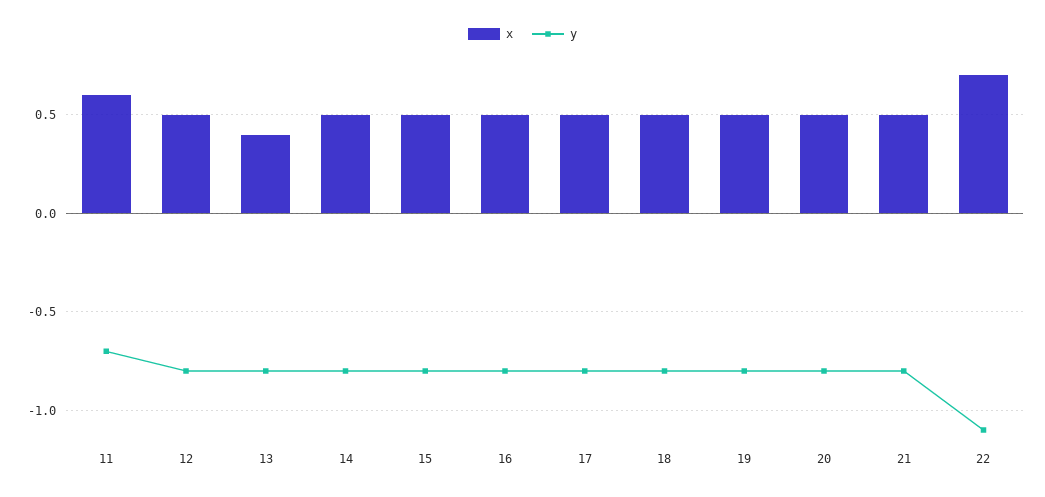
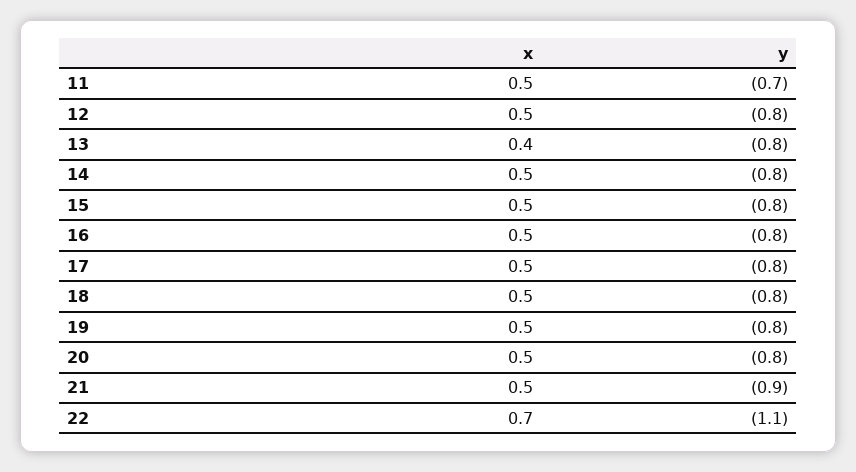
  {
    "x": {
-     "11": 0.6,
+     "11": 0.5,
      "12": 0.5,
      "13": 0.4,
      "14": 0.5,
      "15": 0.5,
      "16": 0.5,
      "17": 0.5,
      "18": 0.5,
      "19": 0.5,
      "20": 0.5,
      "21": 0.5,
      "22": 0.7
    },
    "y": {
      "11": -0.7,
      "12": -0.8,
      "13": -0.8,
      "14": -0.8,
      "15": -0.8,
      "16": -0.8,
      "17": -0.8,
      "18": -0.8,
      "19": -0.8,
      "20": -0.8,
-     "21": -0.8,
+     "21": -0.9,
      "22": -1.1
    }
  }

